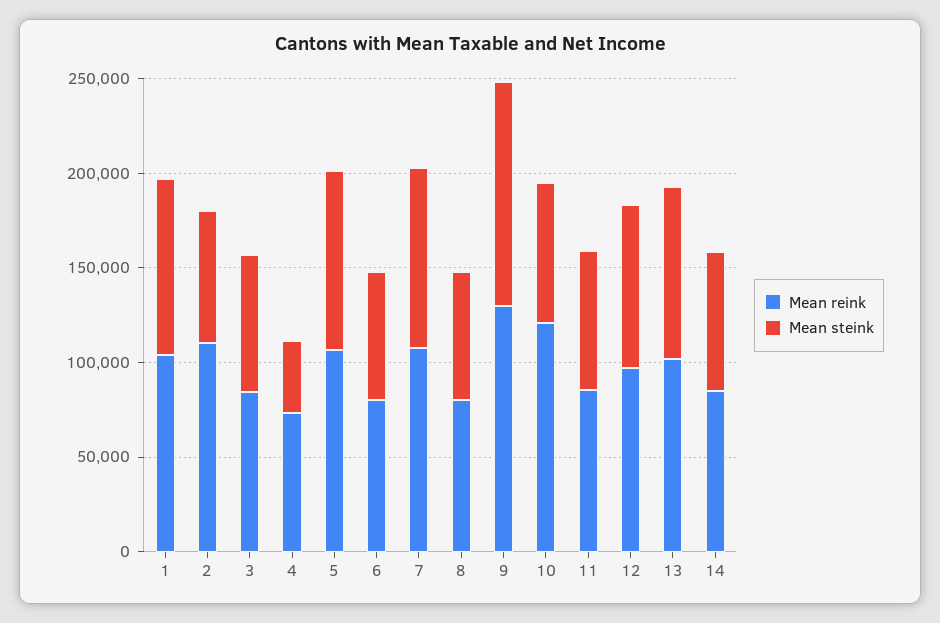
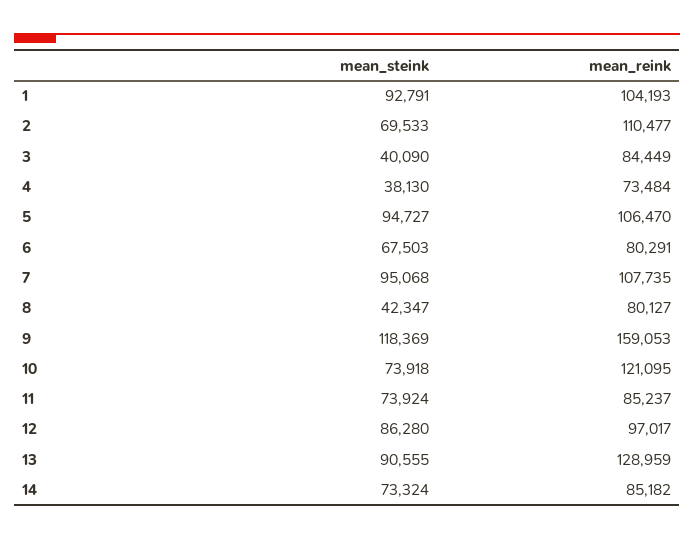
  {
    "Mean reink": {
      "1": 104193,
      "2": 110477,
      "3": 84449,
      "4": 73484,
      "5": 106470,
      "6": 80291,
      "7": 107735,
      "8": 80127,
-     "9": 130000,
+     "9": 159053,
      "10": 121095,
      "11": 85237,
      "12": 97017,
-     "13": 100000,
+     "13": 128959,
      "14": 85182
    },
    "Mean steink": {
      "1": 92791,
      "2": 69533,
-     "3": 70000,
+     "3": 40090,
      "4": 38130,
      "5": 94727,
      "6": 67503,
      "7": 95068,
-     "8": 70000,
+     "8": 42347,
      "9": 118369,
      "10": 73918,
      "11": 73924,
      "12": 86280,
      "13": 90555,
      "14": 73324
    }
  }

